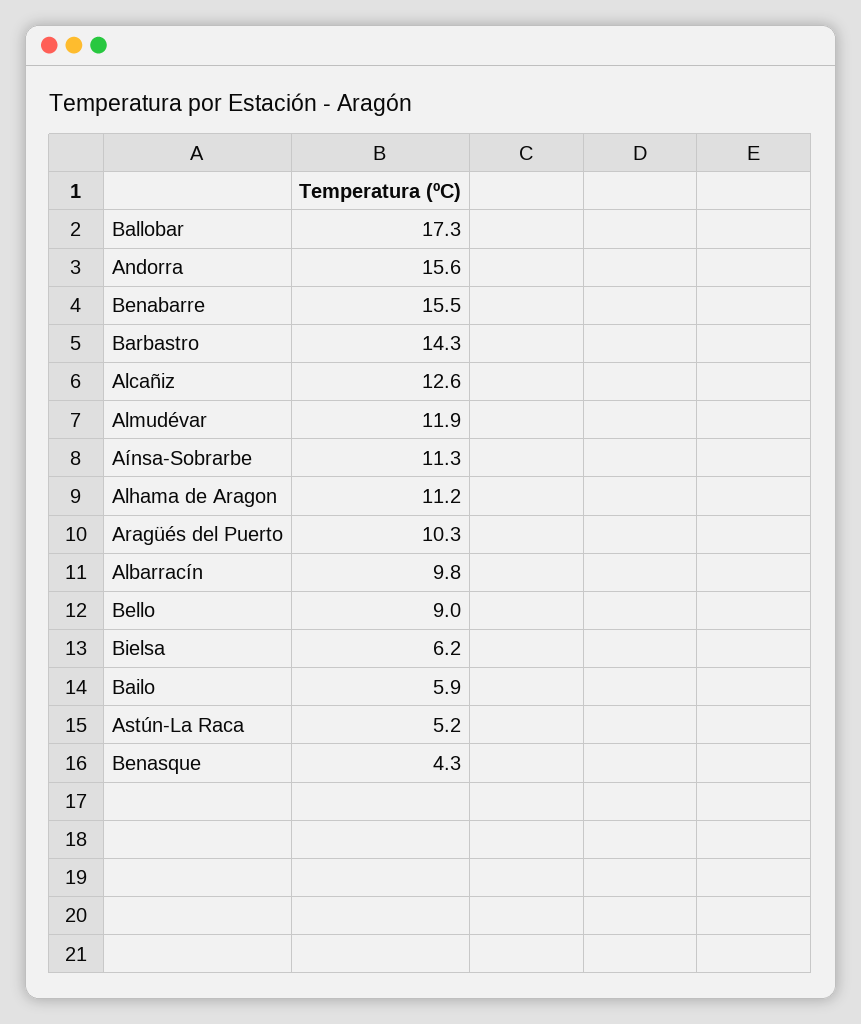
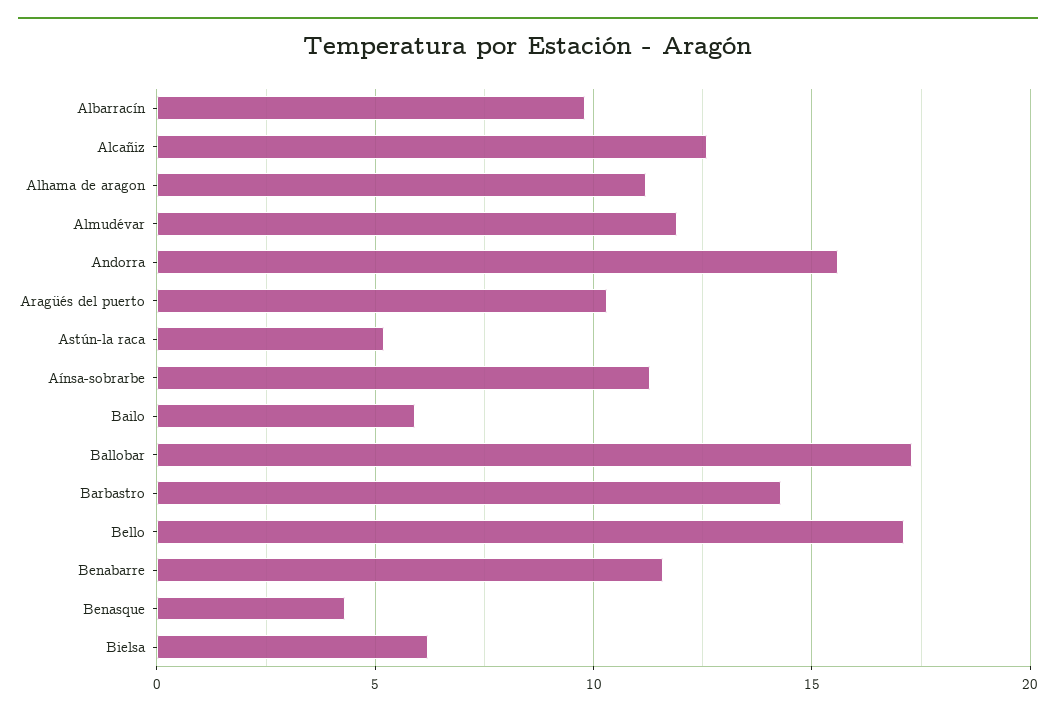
  {
    "Ballobar": 17.3,
    "Andorra": 15.6,
-   "Benabarre": 15.5,
+   "Benabarre": 11.5,
    "Barbastro": 14.3,
    "Alcañiz": 12.6,
    "Almudévar": 11.9,
    "Aínsa-Sobrarbe": 11.3,
    "Alhama de Aragon": 11.2,
    "Aragüés del Puerto": 10.3,
    "Albarracín": 9.8,
-   "Bello": 9,
+   "Bello": 17,
    "Bielsa": 6.2,
    "Bailo": 5.9,
    "Astún-La Raca": 5.2,
    "Benasque": 4.3
  }

